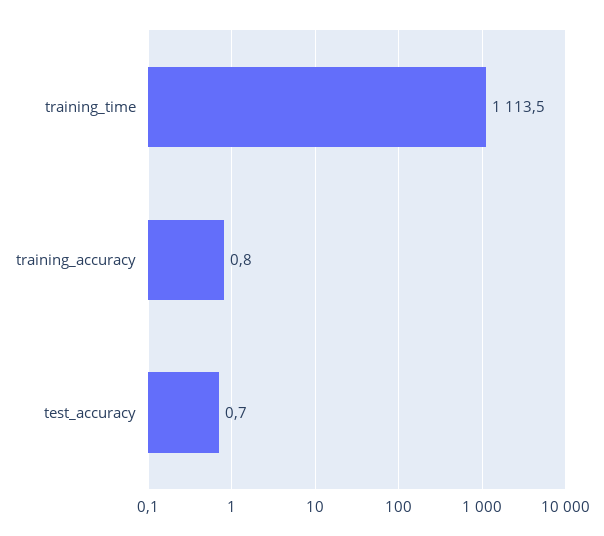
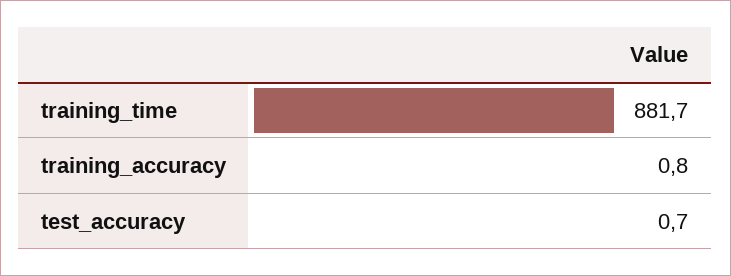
  {
-   "training_time": 1113.5,
+   "training_time": 881.7,
    "training_accuracy": 0.8,
    "test_accuracy": 0.7
  }

